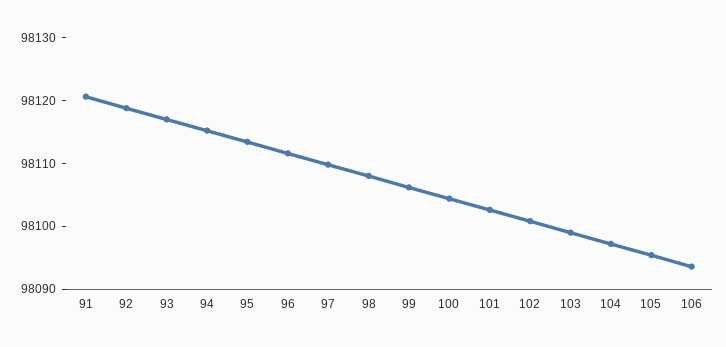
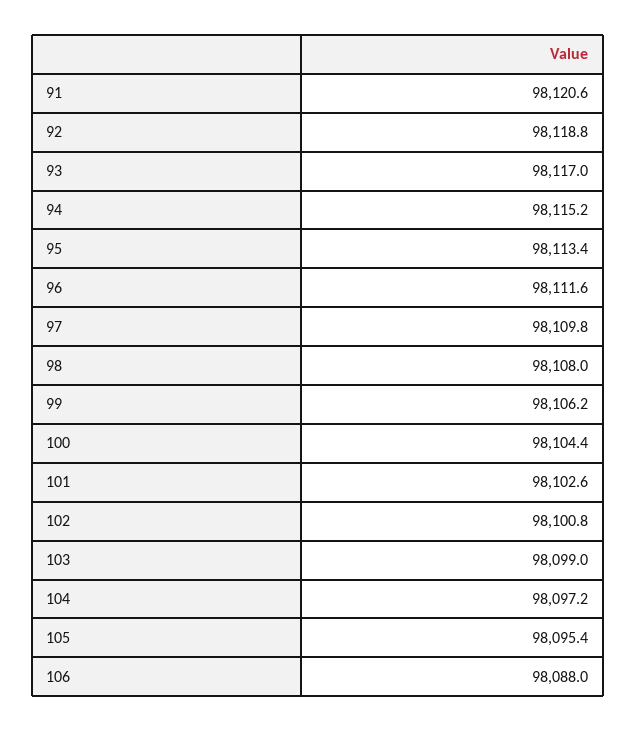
  {
    "91": 98120.6,
    "92": 98118.8,
    "93": 98117,
    "94": 98115.2,
    "95": 98113.4,
    "96": 98111.6,
    "97": 98109.8,
    "98": 98108,
    "99": 98106.2,
    "100": 98104.4,
    "101": 98102.6,
    "102": 98100.8,
    "103": 98099,
    "104": 98097.2,
    "105": 98095.4,
-   "106": 98094
+   "106": 98088
  }

